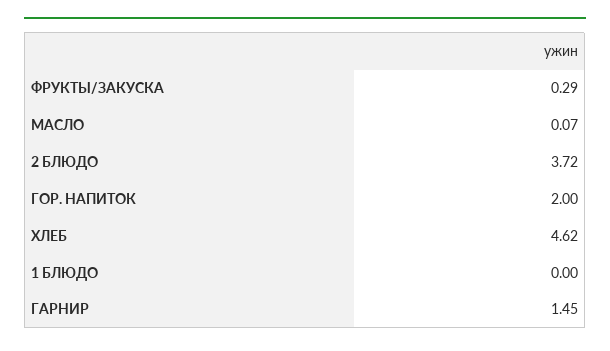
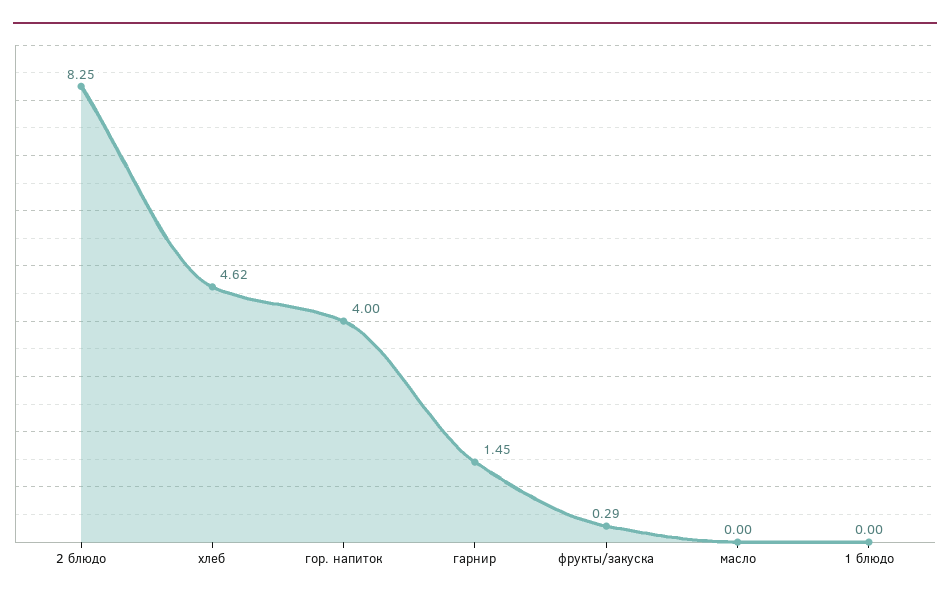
  {
    "ФРУКТЫ/ЗАКУСКА": 0.29,
-   "МАСЛО": 0.07,
+   "МАСЛО": 0,
-   "2 БЛЮДО": 3.72,
+   "2 БЛЮДО": 8.25,
-   "ГОР. НАПИТОК": 2,
+   "ГОР. НАПИТОК": 4,
    "ХЛЕБ": 4.62,
    "1 БЛЮДО": 0,
    "ГАРНИР": 1.45
  }

